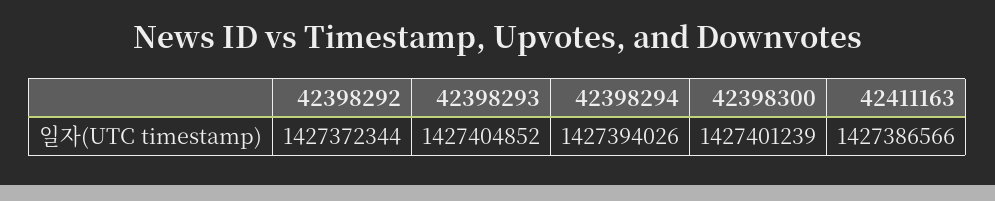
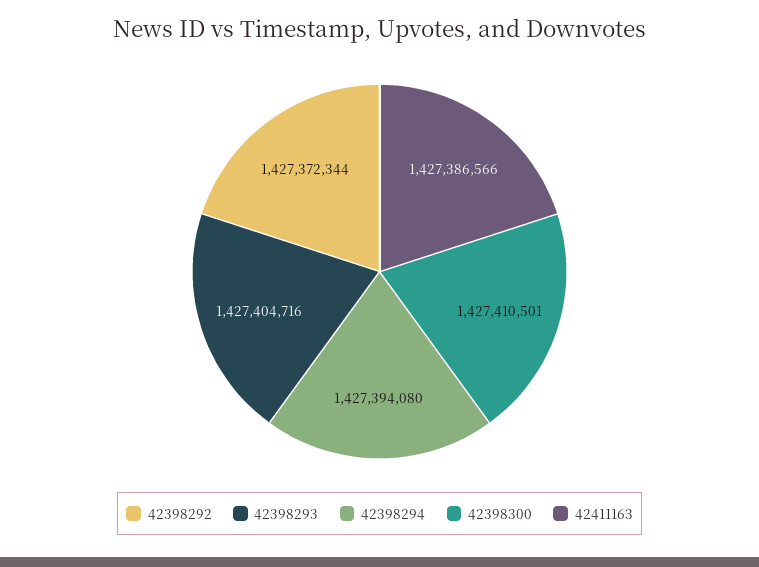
  {
    "42398292": 1427372344,
-   "42398293": 1427404852,
+   "42398293": 1427404716,
-   "42398294": 1427394026,
+   "42398294": 1427394080,
-   "42398300": 1427401239,
+   "42398300": 1427410501,
    "42411163": 1427386566
  }

